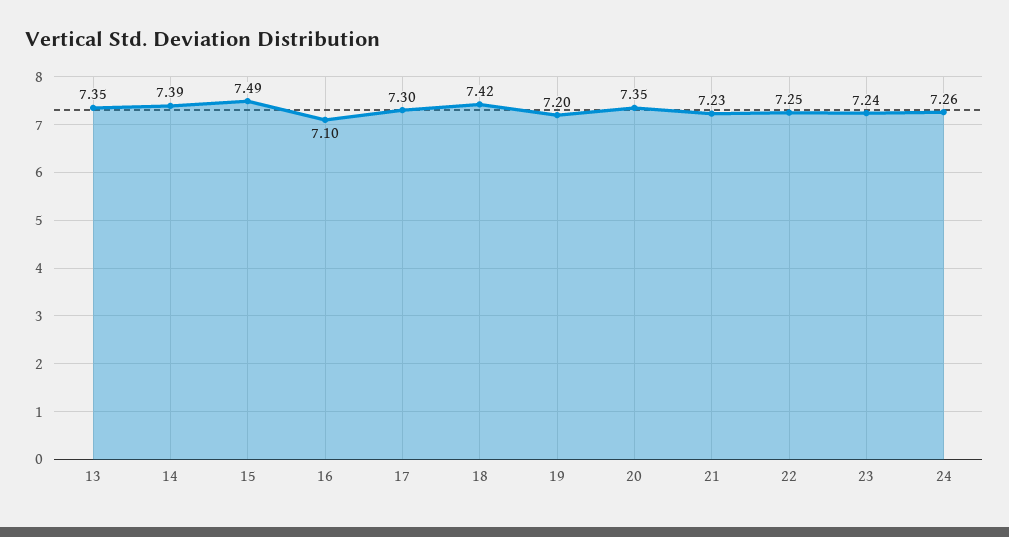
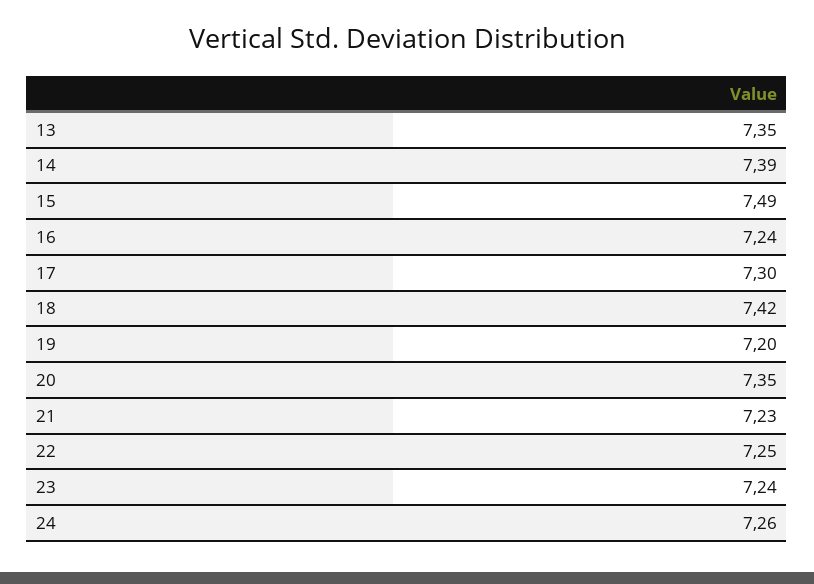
  {
    "13": 7.35,
    "14": 7.39,
    "15": 7.49,
-   "16": 7.1,
+   "16": 7.24,
    "17": 7.3,
    "18": 7.42,
    "19": 7.2,
    "20": 7.35,
    "21": 7.23,
    "22": 7.25,
    "23": 7.24,
    "24": 7.26
  }

